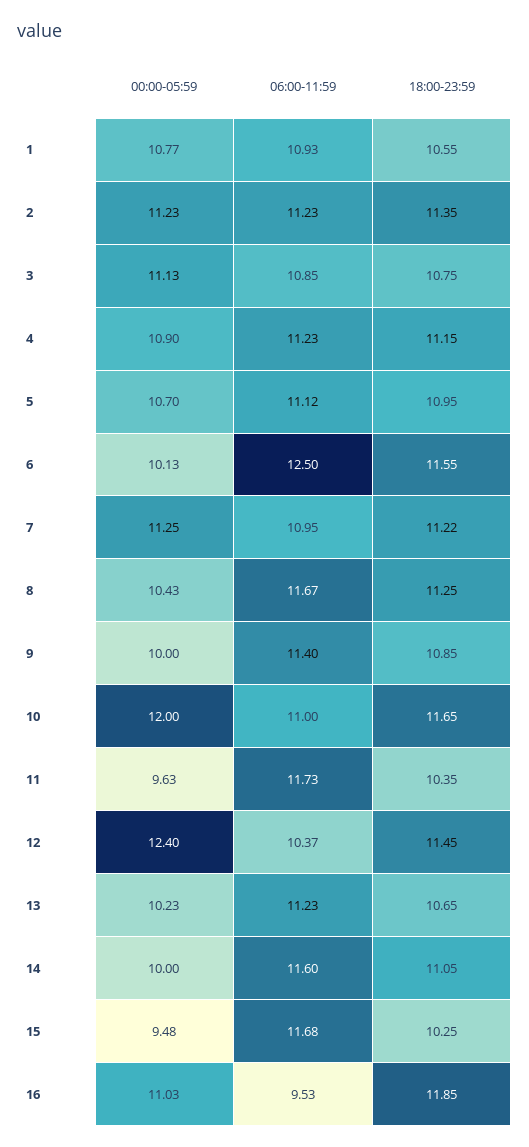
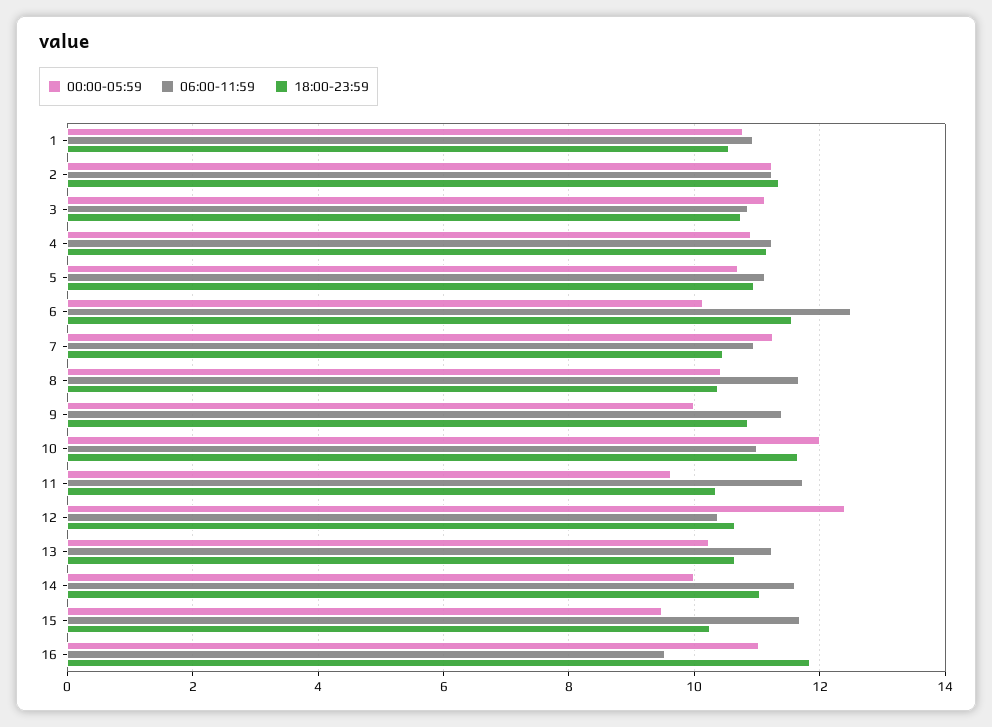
  {
    "00:00-05:59": {
      "1": 10.77,
      "2": 11.23,
      "3": 11.13,
      "4": 10.9,
      "5": 10.7,
      "6": 10.13,
      "7": 11.25,
      "8": 10.43,
      "9": 10,
      "10": 12,
      "11": 9.63,
      "12": 12.4,
      "13": 10.23,
      "14": 10,
      "15": 9.48,
      "16": 11.03
    },
    "06:00-11:59": {
      "1": 10.93,
      "2": 11.23,
      "3": 10.85,
      "4": 11.23,
      "5": 11.12,
      "6": 12.5,
      "7": 10.95,
      "8": 11.67,
      "9": 11.4,
      "10": 11,
      "11": 11.73,
      "12": 10.37,
      "13": 11.23,
      "14": 11.6,
      "15": 11.68,
      "16": 9.53
    },
    "18:00-23:59": {
      "1": 10.55,
      "2": 11.35,
      "3": 10.75,
      "4": 11.15,
      "5": 10.95,
      "6": 11.55,
-     "7": 11.22,
+     "7": 10.4,
-     "8": 11.25,
+     "8": 10.4,
      "9": 10.85,
      "10": 11.65,
      "11": 10.35,
-     "12": 11.45,
+     "12": 10.6,
      "13": 10.65,
      "14": 11.05,
      "15": 10.25,
      "16": 11.85
    }
  }

